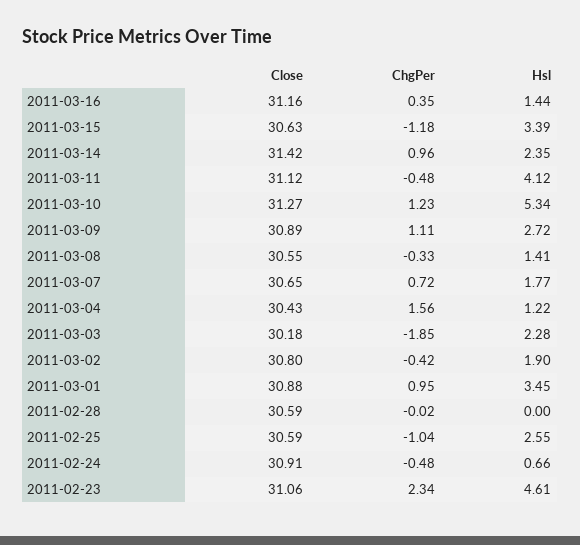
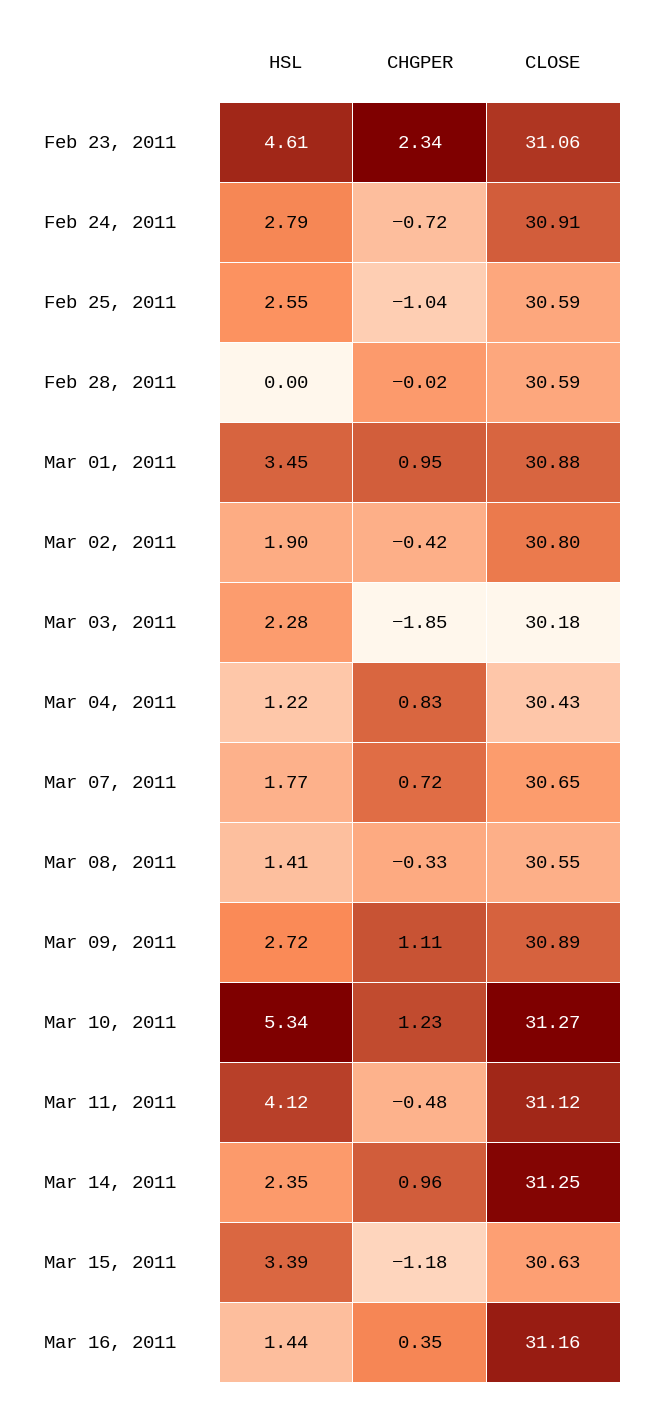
  {
    "Close": {
      "2011-03-16": 31.16,
      "2011-03-15": 30.63,
-     "2011-03-14": 31.42,
+     "2011-03-14": 31.25,
      "2011-03-11": 31.12,
      "2011-03-10": 31.27,
      "2011-03-09": 30.89,
      "2011-03-08": 30.55,
      "2011-03-07": 30.65,
      "2011-03-04": 30.43,
      "2011-03-03": 30.18,
      "2011-03-02": 30.8,
      "2011-03-01": 30.88,
      "2011-02-28": 30.59,
      "2011-02-25": 30.59,
      "2011-02-24": 30.91,
      "2011-02-23": 31.06
    },
    "ChgPer": {
      "2011-03-16": 0.35,
      "2011-03-15": -1.18,
      "2011-03-14": 0.96,
      "2011-03-11": -0.48,
      "2011-03-10": 1.23,
      "2011-03-09": 1.11,
      "2011-03-08": -0.33,
      "2011-03-07": 0.72,
-     "2011-03-04": 1.56,
+     "2011-03-04": 0.83,
      "2011-03-03": -1.85,
      "2011-03-02": -0.42,
      "2011-03-01": 0.95,
      "2011-02-28": -0.02,
      "2011-02-25": -1.04,
-     "2011-02-24": -0.48,
+     "2011-02-24": -0.72,
      "2011-02-23": 2.34
    },
    "Hsl": {
      "2011-03-16": 1.44,
      "2011-03-15": 3.39,
      "2011-03-14": 2.35,
      "2011-03-11": 4.12,
      "2011-03-10": 5.34,
      "2011-03-09": 2.72,
      "2011-03-08": 1.41,
      "2011-03-07": 1.77,
      "2011-03-04": 1.22,
      "2011-03-03": 2.28,
      "2011-03-02": 1.9,
      "2011-03-01": 3.45,
      "2011-02-28": 0,
      "2011-02-25": 2.55,
-     "2011-02-24": 0.66,
+     "2011-02-24": 2.79,
      "2011-02-23": 4.61
    }
  }

